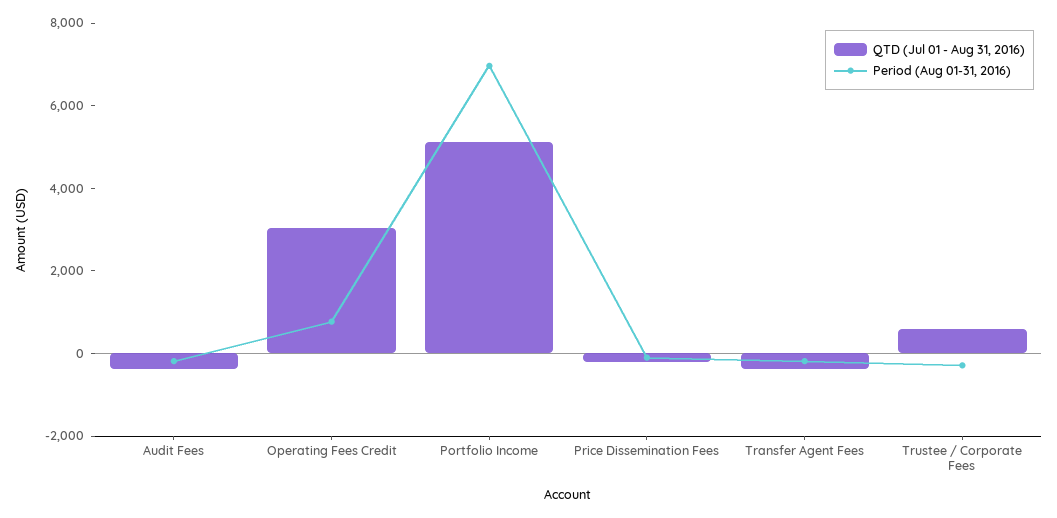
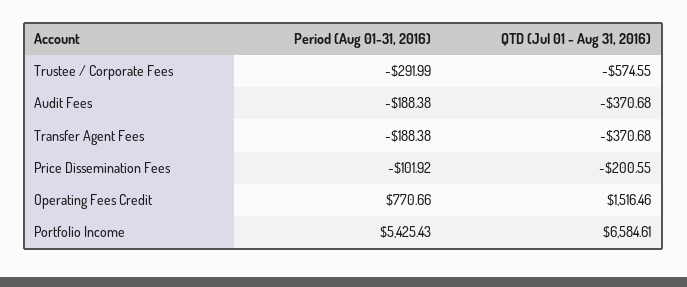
  {
    "QTD (Jul 01 - Aug 31, 2016)": {
      "Audit Fees": -370.68,
-     "Operating Fees Credit": 3000,
+     "Operating Fees Credit": 1516.46,
-     "Portfolio Income": 5000,
+     "Portfolio Income": 6584.61,
      "Price Dissemination Fees": -200.55,
      "Transfer Agent Fees": -370.68,
-     "Trustee / Corporate Fees": 500
+     "Trustee / Corporate Fees": -574.55
    },
    "Period (Aug 01-31, 2016)": {
      "Audit Fees": -188.38,
      "Operating Fees Credit": 770.66,
-     "Portfolio Income": 7000,
+     "Portfolio Income": 5425.43,
      "Price Dissemination Fees": -101.92,
      "Transfer Agent Fees": -188.38,
      "Trustee / Corporate Fees": -291.99
    }
  }

